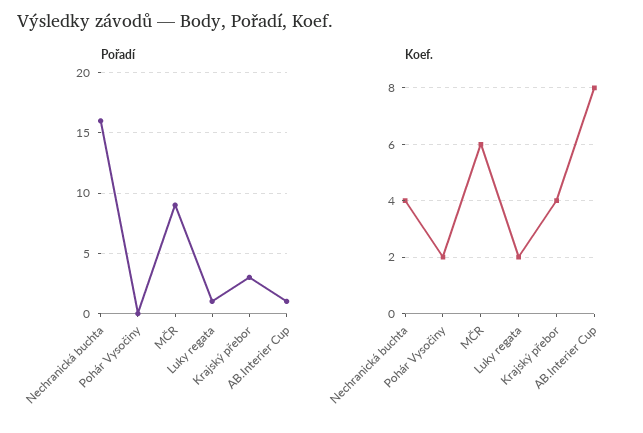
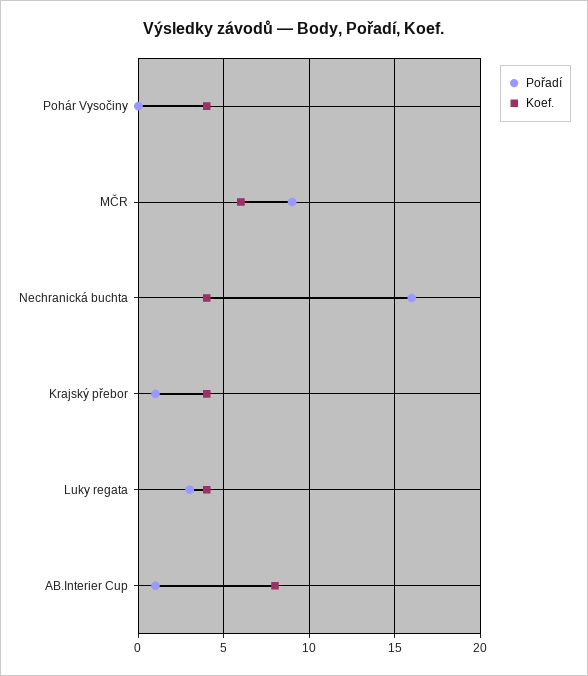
  {
    "Pořadí": {
      "Nechranická buchta": 16,
      "Pohár Vysočiny": 0,
      "MČR": 9,
-     "Luky regata": 1,
+     "Luky regata": 3,
-     "Krajský přebor": 3,
+     "Krajský přebor": 1,
      "AB.Interier Cup": 1
    },
    "Koef.": {
      "Nechranická buchta": 4,
-     "Pohár Vysočiny": 2,
+     "Pohár Vysočiny": 4,
      "MČR": 6,
-     "Luky regata": 2,
+     "Luky regata": 4,
      "Krajský přebor": 4,
      "AB.Interier Cup": 8
    }
  }

